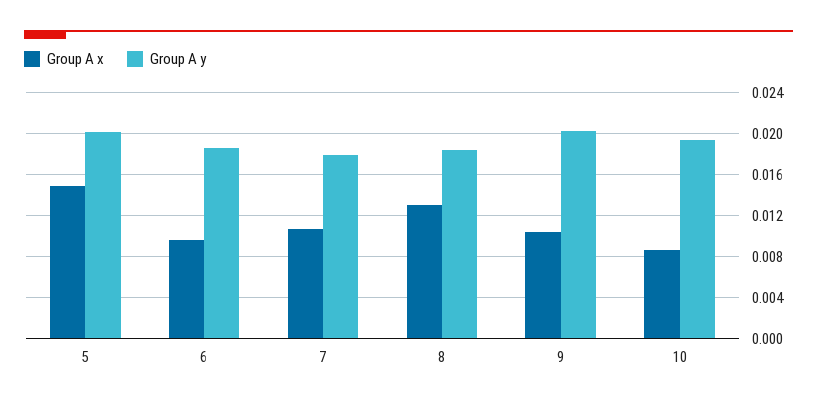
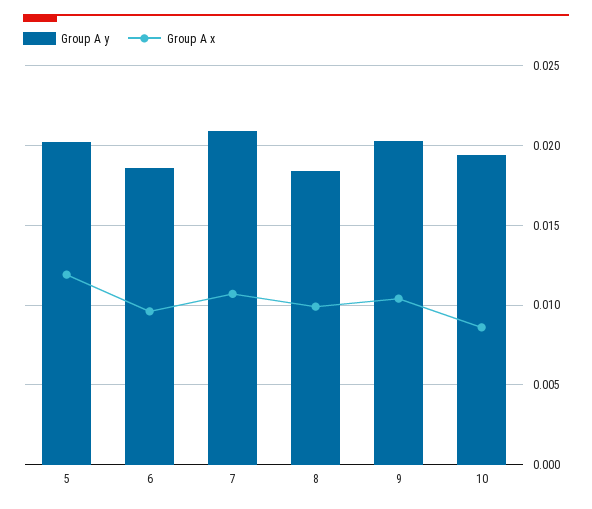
  {
    "Group A x": {
-     "5": 0.015,
+     "5": 0.012,
      "6": 0.0095,
      "7": 0.0105,
-     "8": 0.013,
+     "8": 0.01,
      "9": 0.0105,
      "10": 0.0085
    },
    "Group A y": {
      "5": 0.02,
      "6": 0.0185,
-     "7": 0.018,
+     "7": 0.021,
      "8": 0.0185,
      "9": 0.0205,
      "10": 0.0195
    }
  }

